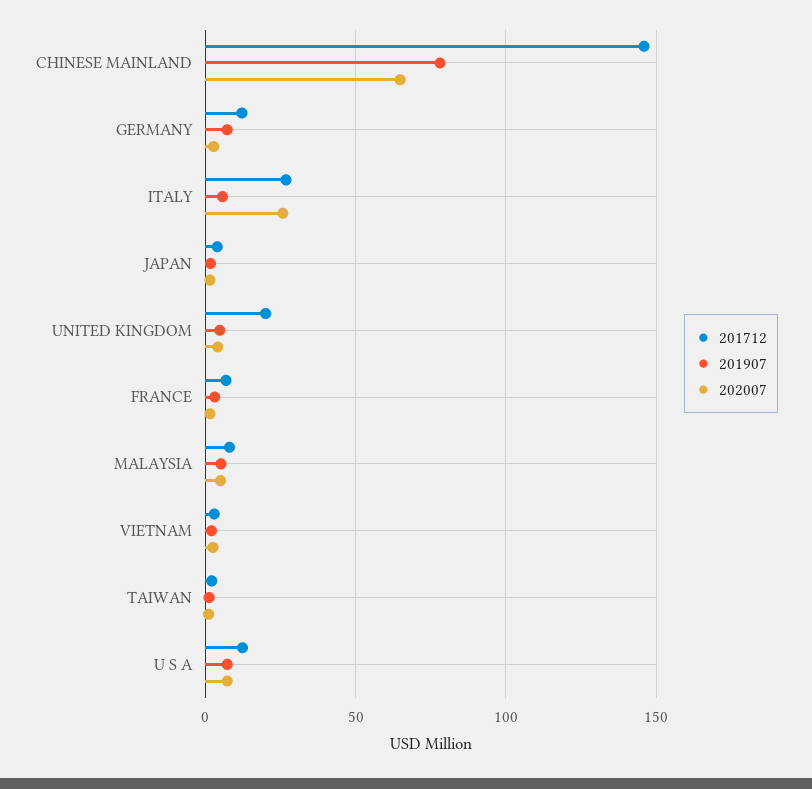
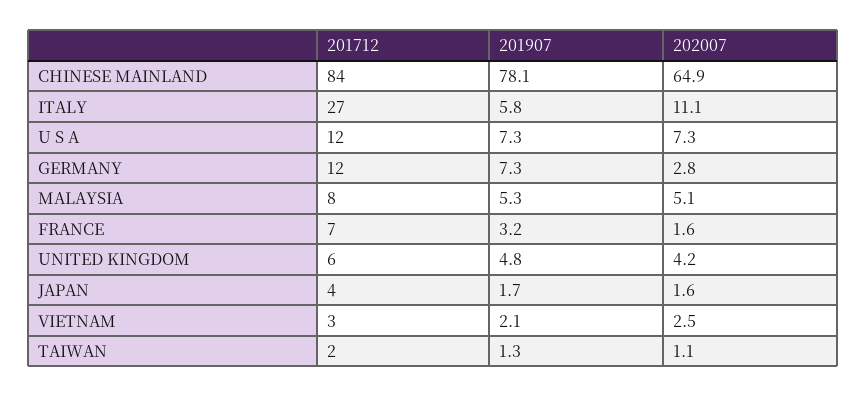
  {
    "201712": {
-     "CHINESE MAINLAND": 145,
+     "CHINESE MAINLAND": 84,
      "GERMANY": 12,
      "ITALY": 27,
      "JAPAN": 4,
-     "UNITED KINGDOM": 20,
+     "UNITED KINGDOM": 6,
      "FRANCE": 7,
      "MALAYSIA": 8,
      "VIETNAM": 3,
      "TAIWAN": 2,
      "U S A": 12
    },
    "201907": {
      "CHINESE MAINLAND": 78.1,
      "GERMANY": 7.3,
      "ITALY": 5.8,
      "JAPAN": 1.7,
      "UNITED KINGDOM": 4.8,
      "FRANCE": 3.2,
      "MALAYSIA": 5.3,
      "VIETNAM": 2.1,
      "TAIWAN": 1.3,
      "U S A": 7.3
    },
    "202007": {
      "CHINESE MAINLAND": 64.9,
      "GERMANY": 2.8,
-     "ITALY": 25,
+     "ITALY": 11.1,
      "JAPAN": 1.6,
      "UNITED KINGDOM": 4.2,
      "FRANCE": 1.6,
      "MALAYSIA": 5.1,
      "VIETNAM": 2.5,
      "TAIWAN": 1.1,
      "U S A": 7.3
    }
  }

